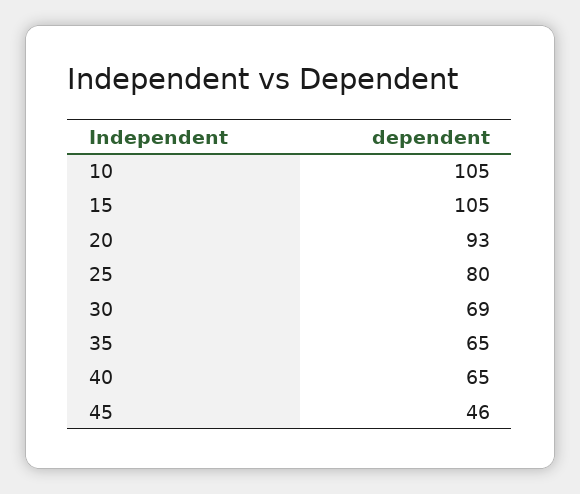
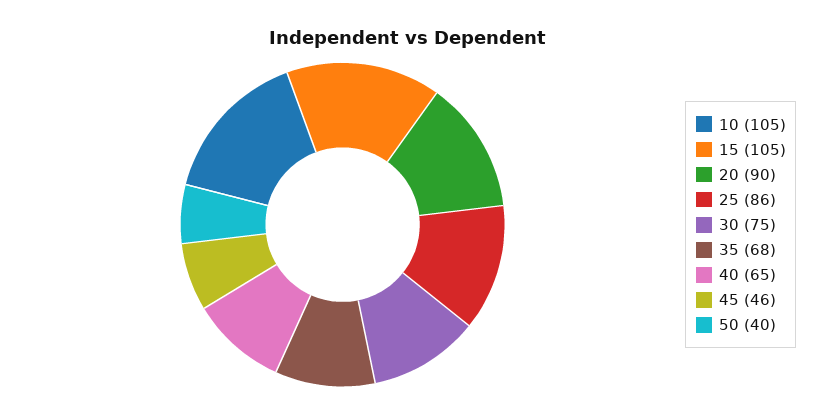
  {
    "10": 105,
    "15": 105,
-   "20": 93,
+   "20": 90,
-   "25": 80,
+   "25": 86,
-   "30": 69,
+   "30": 75,
-   "35": 65,
+   "35": 68,
    "40": 65,
-   "45": 46
+   "45": 46,
+   "50": 40
  }

